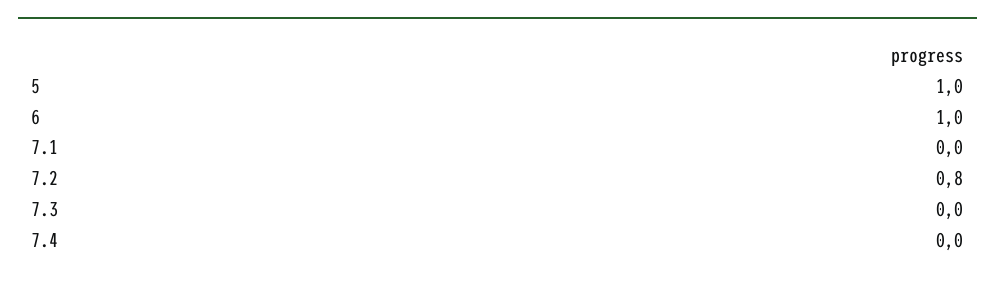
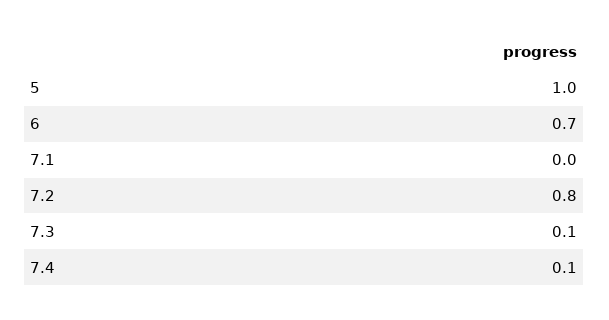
  {
    "5": 1,
-   "6": 1,
+   "6": 0.7,
    "7.1": 0,
    "7.2": 0.8,
-   "7.3": 0,
+   "7.3": 0.1,
-   "7.4": 0
+   "7.4": 0.1
  }

